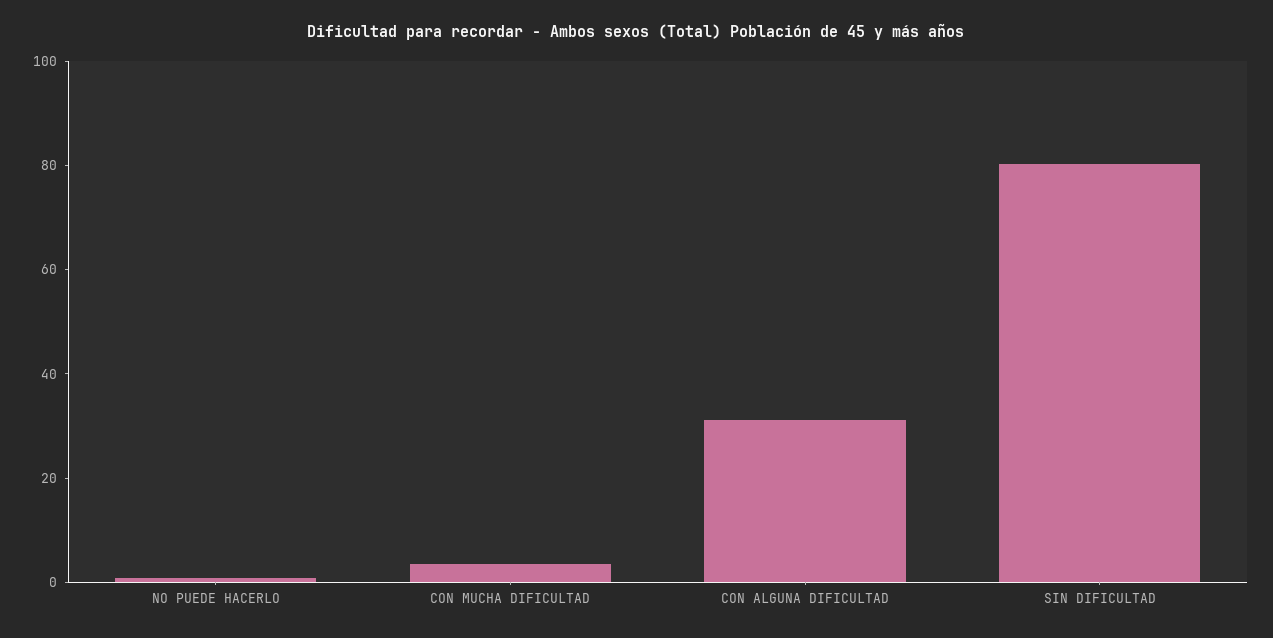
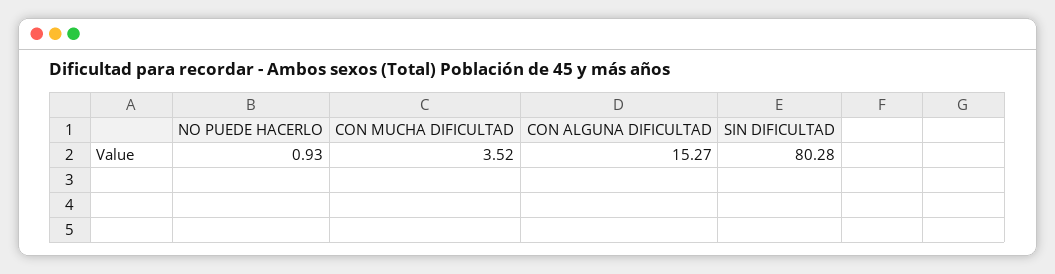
  {
    "NO PUEDE HACERLO": 0.93,
    "CON MUCHA DIFICULTAD": 3.52,
-   "CON ALGUNA DIFICULTAD": 30,
+   "CON ALGUNA DIFICULTAD": 15.27,
    "SIN DIFICULTAD": 80.28
  }

